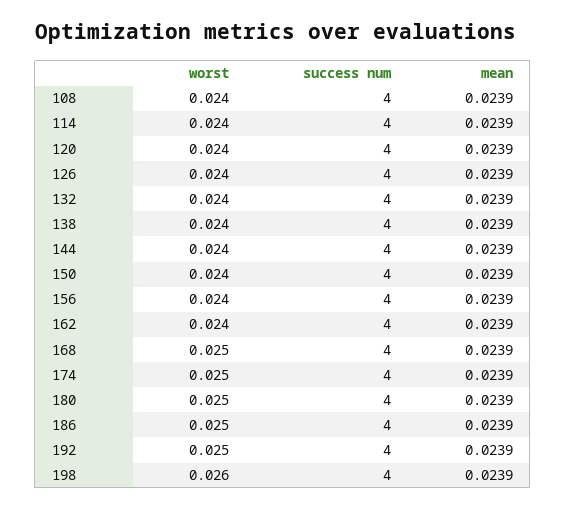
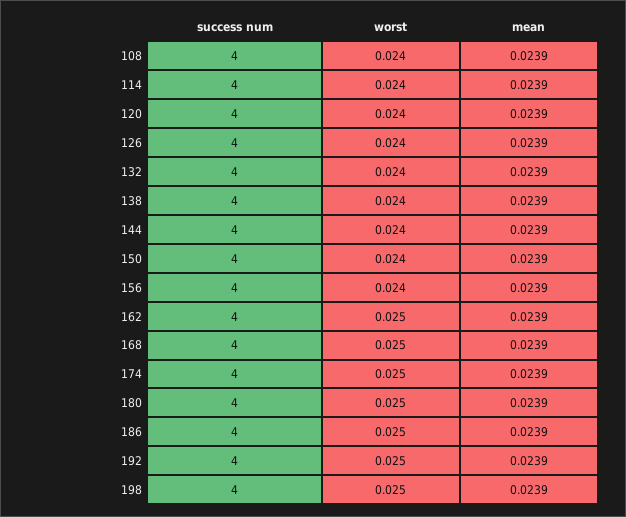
  {
    "worst": {
      "108": 0.024,
      "114": 0.024,
      "120": 0.024,
      "126": 0.024,
      "132": 0.024,
      "138": 0.024,
      "144": 0.024,
      "150": 0.024,
      "156": 0.024,
-     "162": 0.024,
+     "162": 0.025,
      "168": 0.025,
      "174": 0.025,
      "180": 0.025,
      "186": 0.025,
      "192": 0.025,
-     "198": 0.026
+     "198": 0.025
    },
    "success num": {
      "108": 4,
      "114": 4,
      "120": 4,
      "126": 4,
      "132": 4,
      "138": 4,
      "144": 4,
      "150": 4,
      "156": 4,
      "162": 4,
      "168": 4,
      "174": 4,
      "180": 4,
      "186": 4,
      "192": 4,
      "198": 4
    },
    "mean": {
      "108": 0.0239,
      "114": 0.0239,
      "120": 0.0239,
      "126": 0.0239,
      "132": 0.0239,
      "138": 0.0239,
      "144": 0.0239,
      "150": 0.0239,
      "156": 0.0239,
      "162": 0.0239,
      "168": 0.0239,
      "174": 0.0239,
      "180": 0.0239,
      "186": 0.0239,
      "192": 0.0239,
      "198": 0.0239
    }
  }

